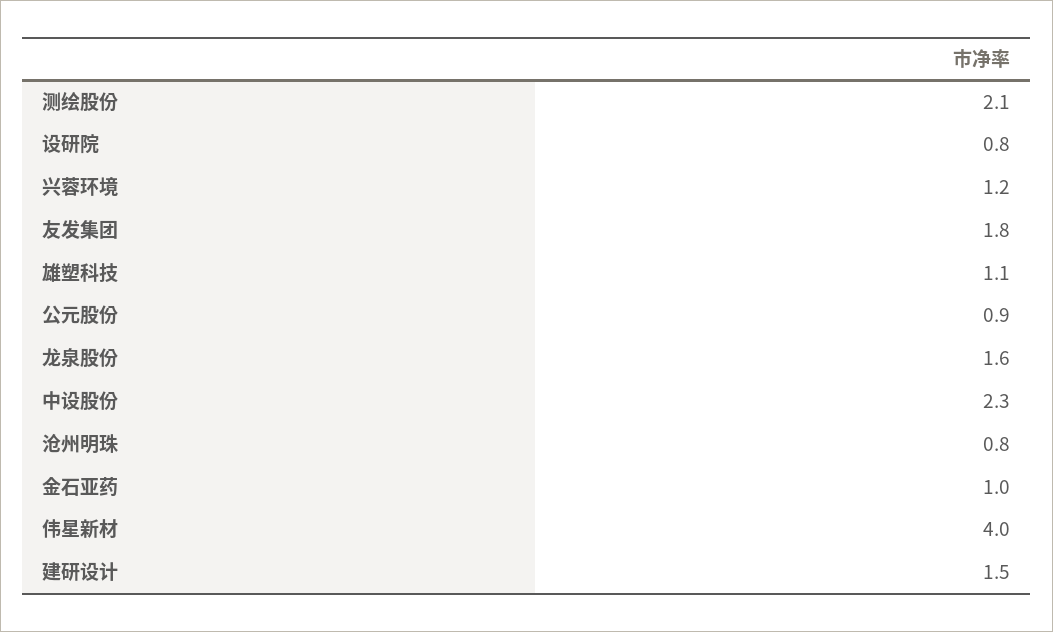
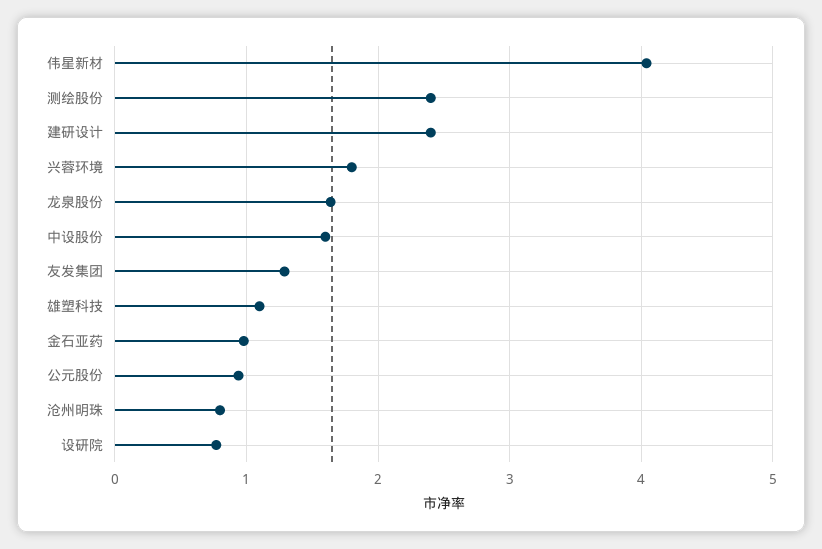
  {
-   "测绘股份": 2.1,
+   "测绘股份": 2.4,
    "设研院": 0.8,
-   "兴蓉环境": 1.2,
+   "兴蓉环境": 1.8,
-   "友发集团": 1.8,
+   "友发集团": 1.3,
    "雄塑科技": 1.1,
    "公元股份": 0.9,
    "龙泉股份": 1.6,
-   "中设股份": 2.3,
+   "中设股份": 1.6,
    "沧州明珠": 0.8,
    "金石亚药": 1,
    "伟星新材": 4,
-   "建研设计": 1.5
+   "建研设计": 2.4
  }

